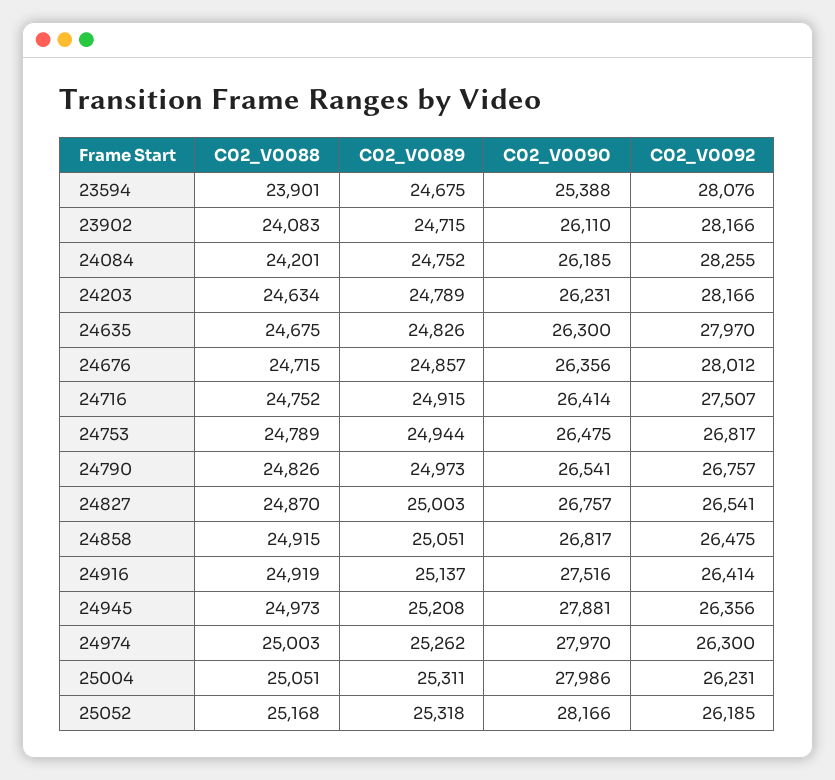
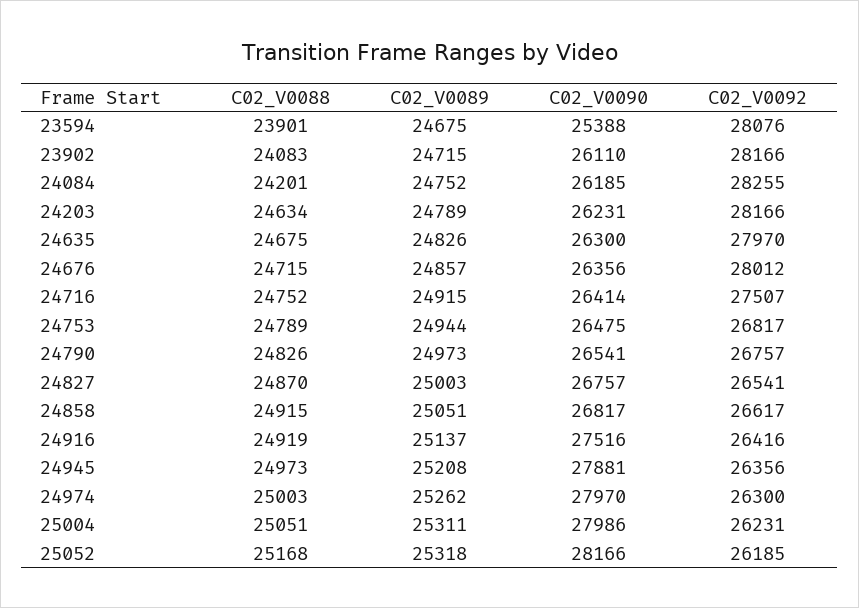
  {
    "C02_V0088": {
      "23594": 23901,
      "23902": 24083,
      "24084": 24201,
      "24203": 24634,
      "24635": 24675,
      "24676": 24715,
      "24716": 24752,
      "24753": 24789,
      "24790": 24826,
      "24827": 24870,
      "24858": 24915,
      "24916": 24919,
      "24945": 24973,
      "24974": 25003,
      "25004": 25051,
      "25052": 25168
    },
    "C02_V0089": {
      "23594": 24675,
      "23902": 24715,
      "24084": 24752,
      "24203": 24789,
      "24635": 24826,
      "24676": 24857,
      "24716": 24915,
      "24753": 24944,
      "24790": 24973,
      "24827": 25003,
      "24858": 25051,
      "24916": 25137,
      "24945": 25208,
      "24974": 25262,
      "25004": 25311,
      "25052": 25318
    },
    "C02_V0090": {
      "23594": 25388,
      "23902": 26110,
      "24084": 26185,
      "24203": 26231,
      "24635": 26300,
      "24676": 26356,
      "24716": 26414,
      "24753": 26475,
      "24790": 26541,
      "24827": 26757,
      "24858": 26817,
      "24916": 27516,
      "24945": 27881,
      "24974": 27970,
      "25004": 27986,
      "25052": 28166
    },
    "C02_V0092": {
      "23594": 28076,
      "23902": 28166,
      "24084": 28255,
      "24203": 28166,
      "24635": 27970,
      "24676": 28012,
      "24716": 27507,
      "24753": 26817,
      "24790": 26757,
      "24827": 26541,
-     "24858": 26475,
+     "24858": 26617,
-     "24916": 26414,
+     "24916": 26416,
      "24945": 26356,
      "24974": 26300,
      "25004": 26231,
      "25052": 26185
    }
  }

